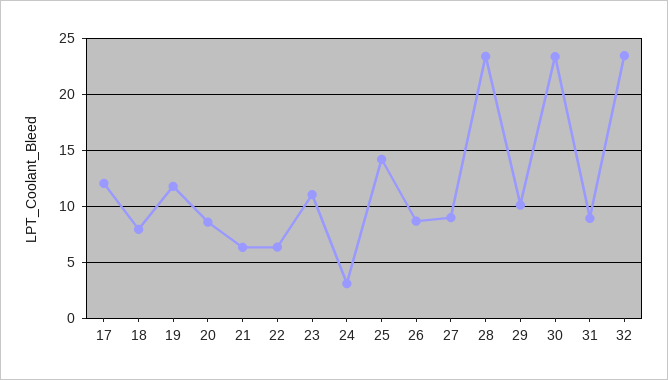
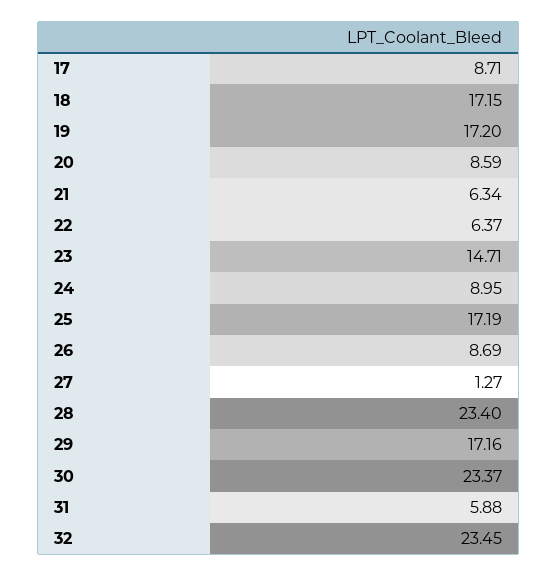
  {
-   "17": 12,
+   "17": 8.71,
-   "18": 8,
+   "18": 17.15,
-   "19": 12,
+   "19": 17.2,
    "20": 8.59,
    "21": 6.34,
    "22": 6.37,
-   "23": 11,
+   "23": 14.71,
-   "24": 3,
+   "24": 8.95,
-   "25": 14,
+   "25": 17.19,
    "26": 8.69,
-   "27": 9,
+   "27": 1.27,
    "28": 23.4,
-   "29": 10,
+   "29": 17.16,
    "30": 23.37,
-   "31": 9,
+   "31": 5.88,
    "32": 23.45
  }

